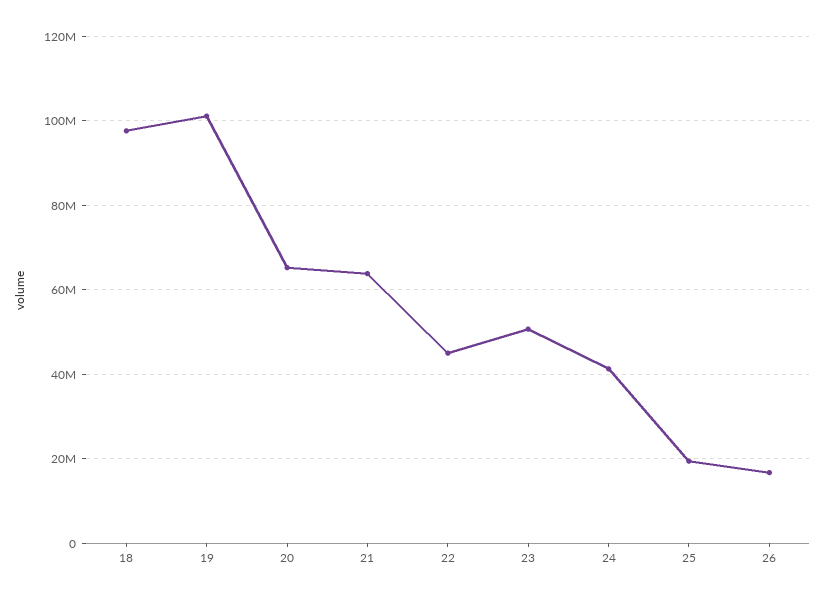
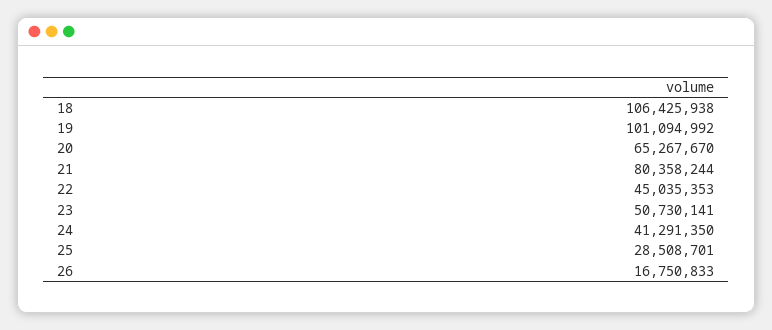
  {
-   "18": 98000000,
+   "18": 106425938,
    "19": 101094992,
    "20": 65267670,
-   "21": 64000000,
+   "21": 80358244,
    "22": 45035353,
    "23": 50730141,
    "24": 41291350,
-   "25": 20000000,
+   "25": 28508701,
    "26": 16750833
  }

